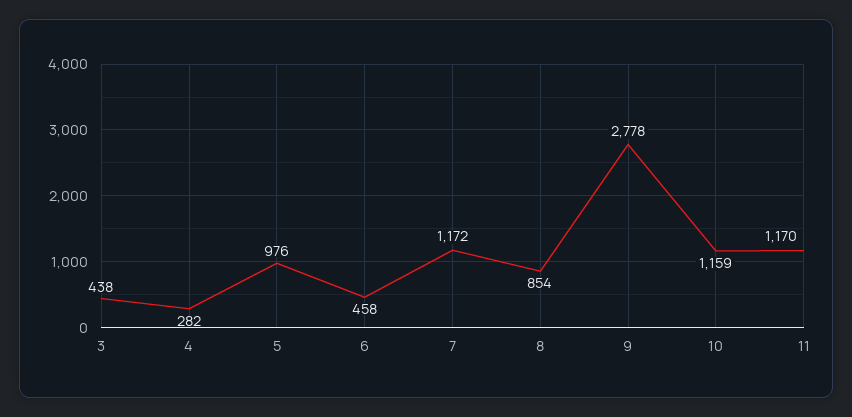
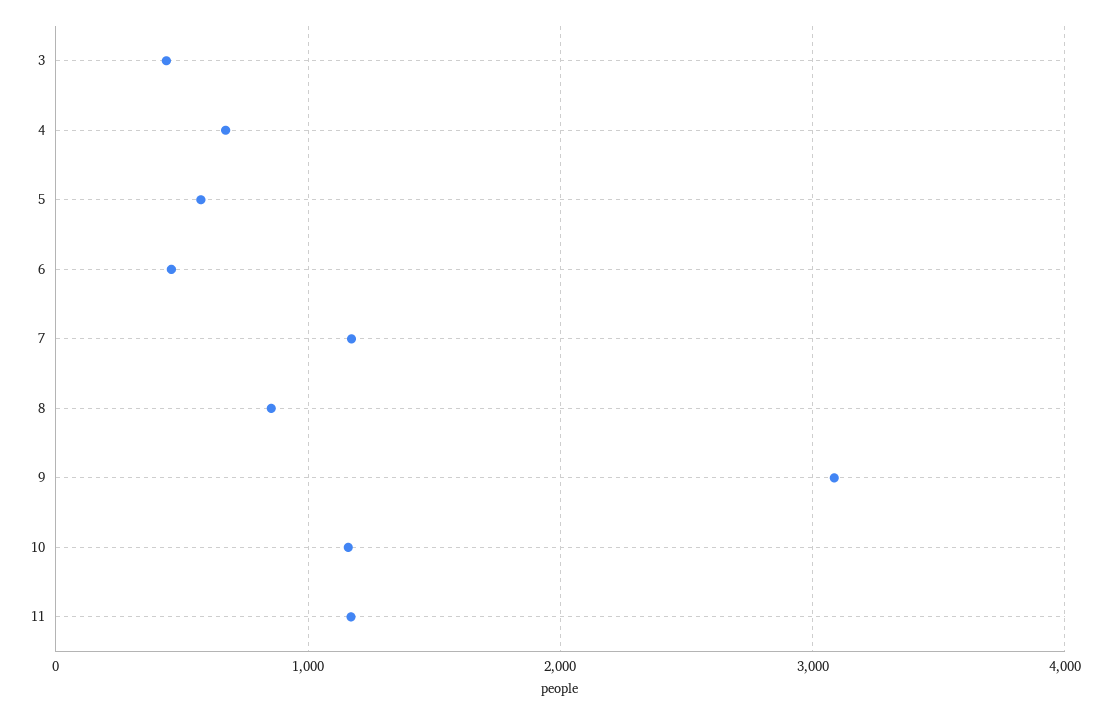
  {
    "3": 438,
-   "4": 282,
+   "4": 700,
-   "5": 976,
+   "5": 600,
    "6": 458,
    "7": 1172,
    "8": 854,
-   "9": 2778,
+   "9": 3100,
    "10": 1159,
    "11": 1170
  }

